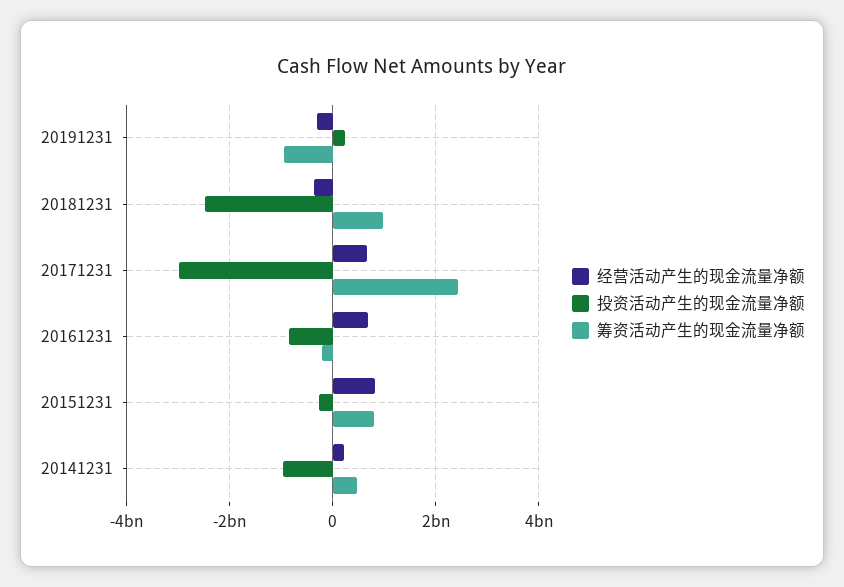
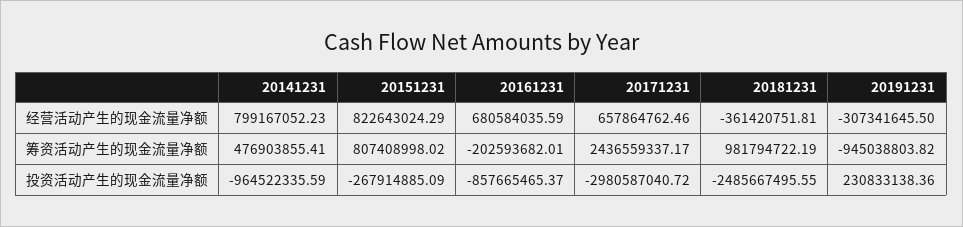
  {
    "经营活动产生的现金流量净额": {
      "20191231": -307341645.5,
      "20181231": -361420751.81,
      "20171231": 657864762.46,
      "20161231": 680584035.59,
      "20151231": 822643024.29,
-     "20141231": 200000000
+     "20141231": 799167052.23
    },
    "投资活动产生的现金流量净额": {
      "20191231": 230833138.36,
      "20181231": -2485667495.55,
      "20171231": -2980587040.72,
      "20161231": -857665465.37,
      "20151231": -267914885.09,
      "20141231": -964522335.59
    },
    "筹资活动产生的现金流量净额": {
      "20191231": -945038803.82,
      "20181231": 981794722.19,
      "20171231": 2436559337.17,
      "20161231": -202593682.01,
      "20151231": 807408998.02,
      "20141231": 476903855.41
    }
  }

